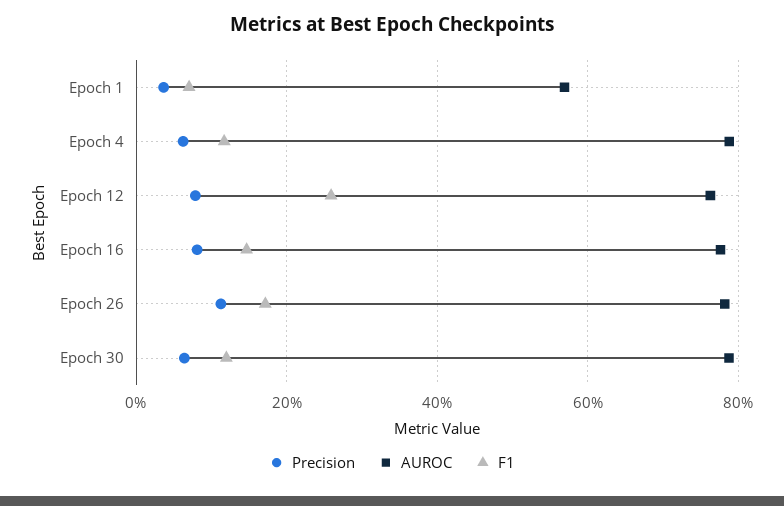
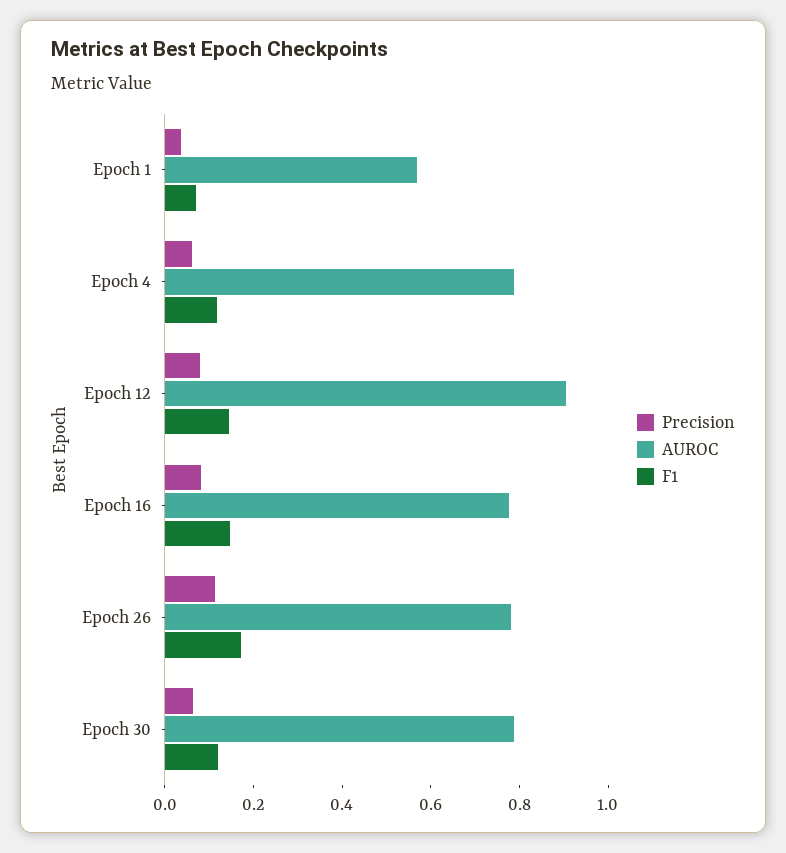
  {
    "Precision": {
      "Epoch 1": 0.04,
      "Epoch 4": 0.06,
      "Epoch 12": 0.08,
      "Epoch 16": 0.08,
      "Epoch 26": 0.12,
      "Epoch 30": 0.06
    },
    "AUROC": {
      "Epoch 1": 0.56,
      "Epoch 4": 0.78,
-     "Epoch 12": 0.76,
+     "Epoch 12": 0.9,
      "Epoch 16": 0.78,
      "Epoch 26": 0.78,
      "Epoch 30": 0.78
    },
    "F1": {
      "Epoch 1": 0.08,
      "Epoch 4": 0.12,
-     "Epoch 12": 0.26,
+     "Epoch 12": 0.15,
      "Epoch 16": 0.14,
      "Epoch 26": 0.18,
      "Epoch 30": 0.12
    }
  }

